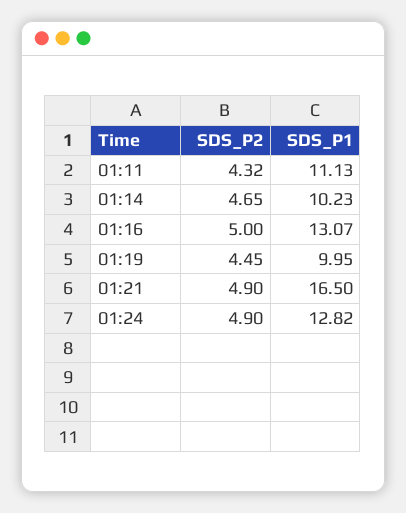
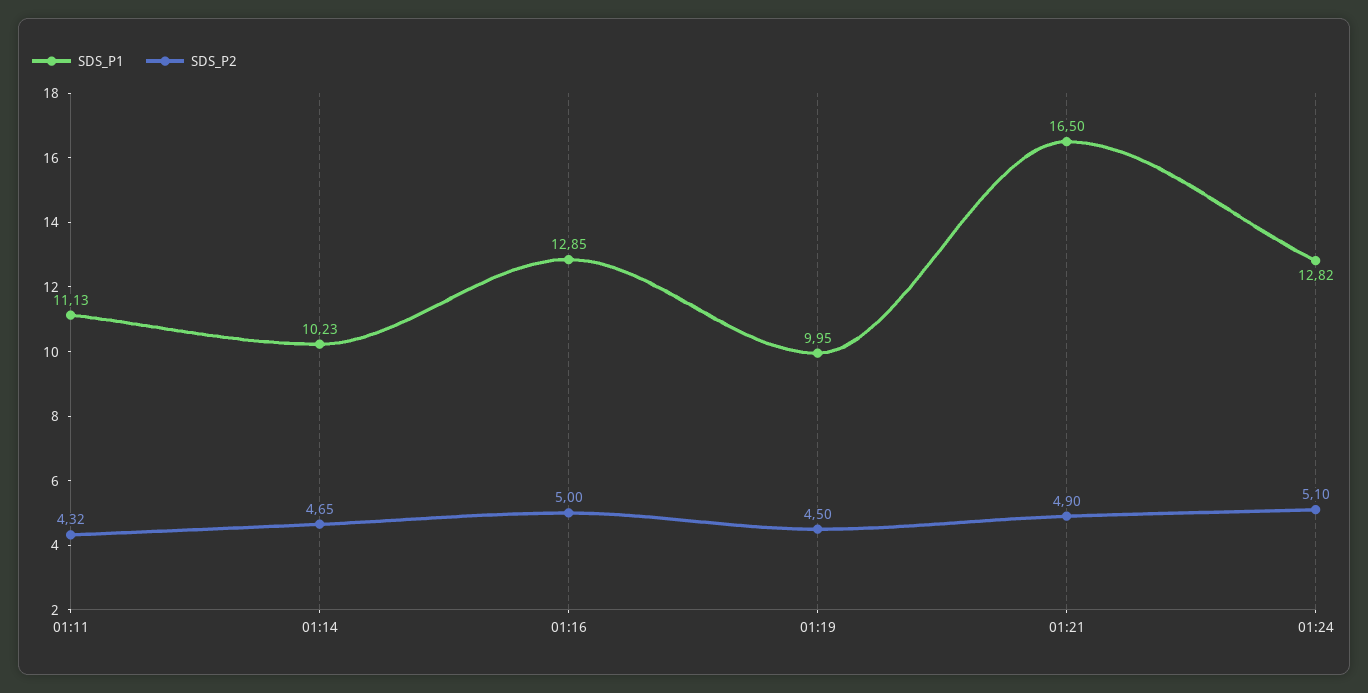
  {
    "SDS_P2": {
      "01:11": 4.32,
      "01:14": 4.65,
      "01:16": 5,
-     "01:19": 4.45,
+     "01:19": 4.5,
      "01:21": 4.9,
-     "01:24": 4.9
+     "01:24": 5.1
    },
    "SDS_P1": {
      "01:11": 11.13,
      "01:14": 10.23,
-     "01:16": 13.07,
+     "01:16": 12.85,
      "01:19": 9.95,
      "01:21": 16.5,
      "01:24": 12.82
    }
  }

